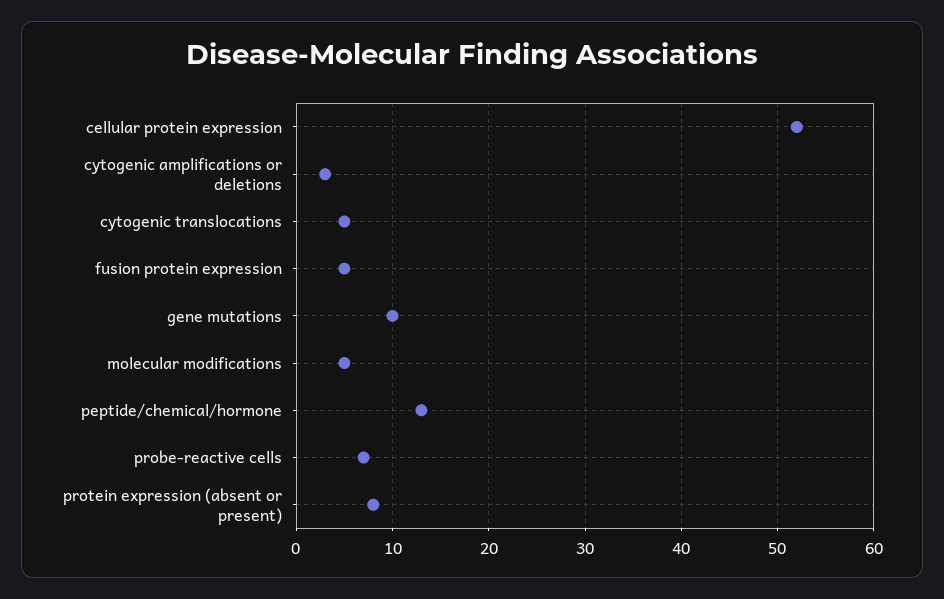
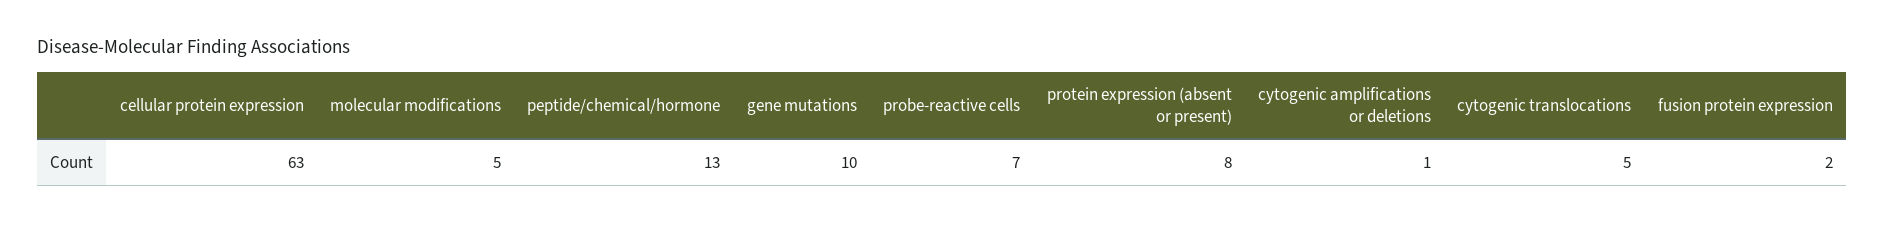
  {
-   "cellular protein expression": 52,
+   "cellular protein expression": 63,
-   "cytogenic amplifications or deletions": 3,
+   "cytogenic amplifications or deletions": 1,
    "cytogenic translocations": 5,
-   "fusion protein expression": 5,
+   "fusion protein expression": 2,
    "gene mutations": 10,
    "molecular modifications": 5,
    "peptide/chemical/hormone": 13,
    "probe-reactive cells": 7,
    "protein expression (absent or present)": 8
  }

